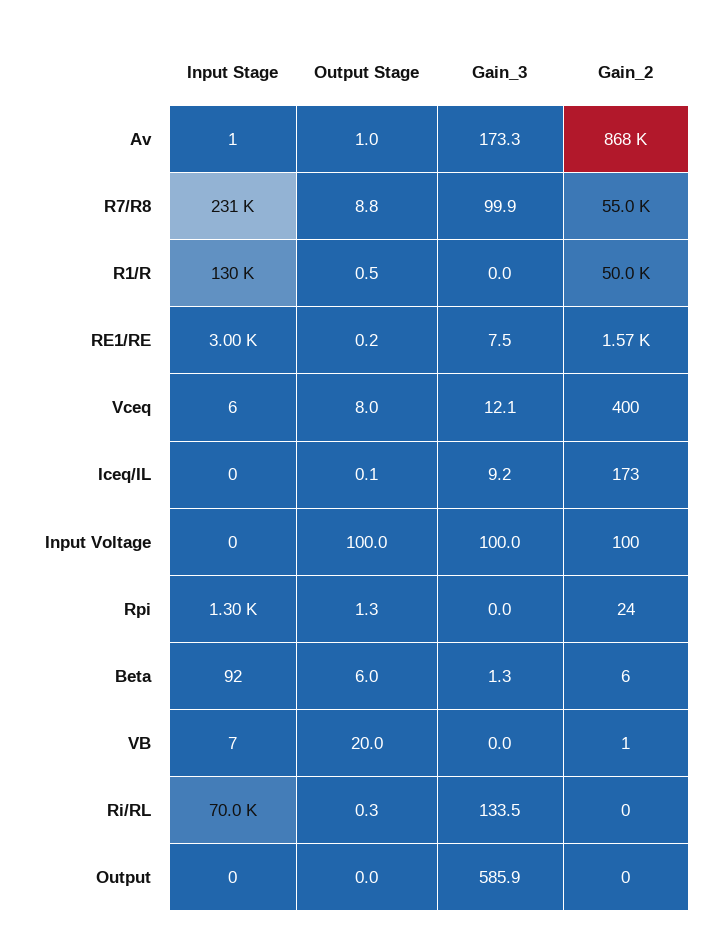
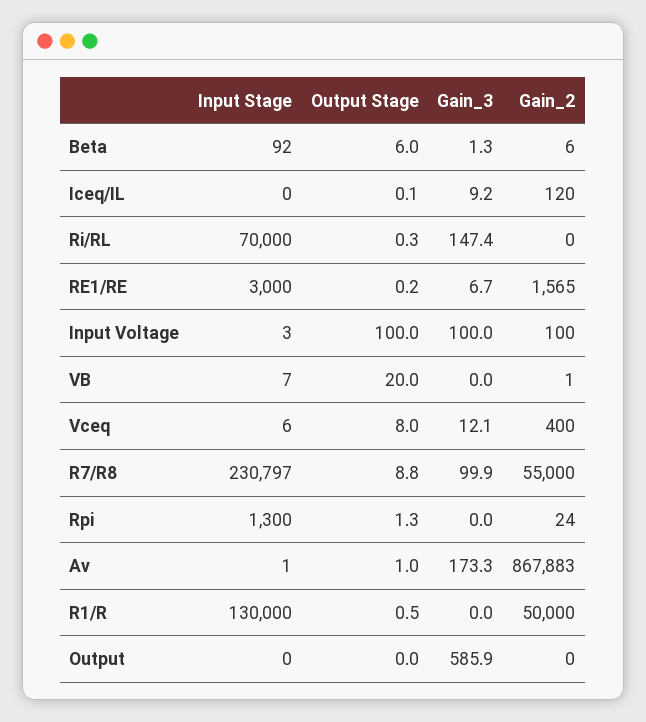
  {
    "Input Stage": {
      "Av": 1,
      "R7/R8": 230797,
      "R1/R": 130000,
      "RE1/RE": 3000,
      "Vceq": 6,
      "Iceq/IL": 0,
-     "Input Voltage": 0,
+     "Input Voltage": 3,
      "Rpi": 1300,
      "Beta": 92,
      "VB": 7,
      "Ri/RL": 70000,
      "Output": 0
    },
    "Output Stage": {
      "Av": 1,
      "R7/R8": 8.8,
      "R1/R": 0.5,
      "RE1/RE": 0.2,
      "Vceq": 8,
      "Iceq/IL": 0.1,
      "Input Voltage": 100,
      "Rpi": 1.3,
      "Beta": 6,
      "VB": 20,
      "Ri/RL": 0.3,
      "Output": 0
    },
    "Gain_3": {
      "Av": 173.3,
      "R7/R8": 99.9,
      "R1/R": 0,
-     "RE1/RE": 7.5,
+     "RE1/RE": 6.7,
      "Vceq": 12.1,
      "Iceq/IL": 9.2,
      "Input Voltage": 100,
      "Rpi": 0,
      "Beta": 1.3,
      "VB": 0,
-     "Ri/RL": 133.5,
+     "Ri/RL": 147.4,
      "Output": 585.9
    },
    "Gain_2": {
      "Av": 867883,
      "R7/R8": 55000,
      "R1/R": 50000,
      "RE1/RE": 1565,
      "Vceq": 400,
-     "Iceq/IL": 173,
+     "Iceq/IL": 120,
      "Input Voltage": 100,
      "Rpi": 24,
      "Beta": 6,
      "VB": 1,
      "Ri/RL": 0,
      "Output": 0
    }
  }

